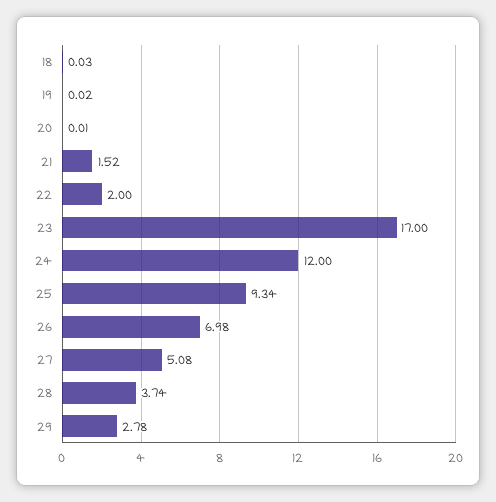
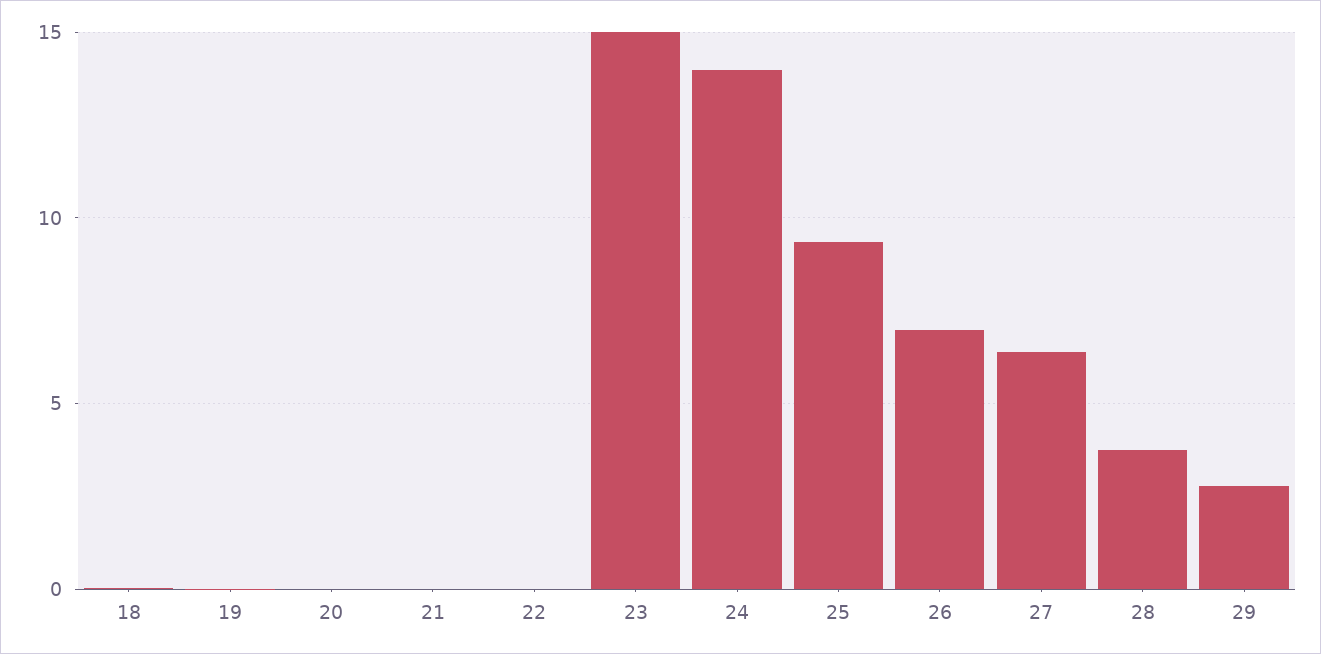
  {
    "18": 0.03,
    "19": 0.02,
    "20": 0.01,
-   "21": 1.52,
+   "21": 0,
-   "22": 2,
+   "22": 0,
-   "23": 17,
+   "23": 15,
-   "24": 12,
+   "24": 14,
    "25": 9.34,
    "26": 6.98,
-   "27": 5.08,
+   "27": 6.5,
    "28": 3.74,
    "29": 2.78
  }

